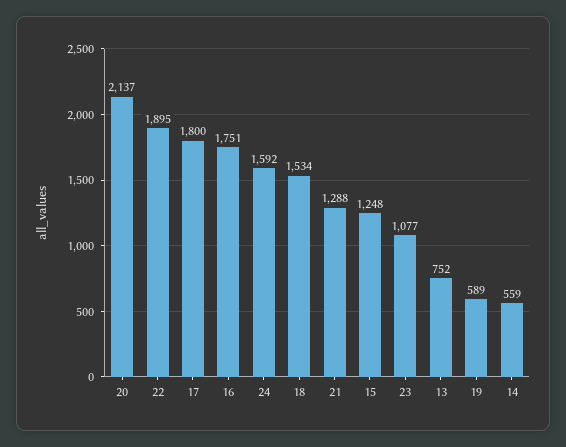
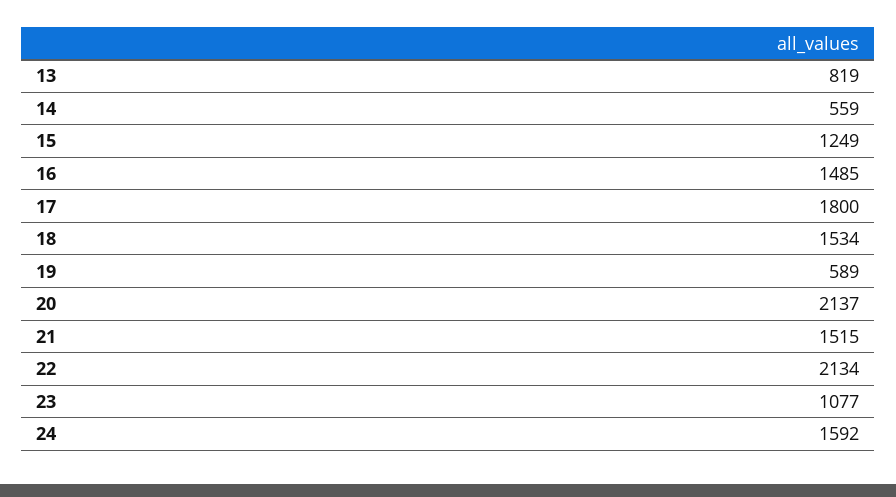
  {
    "20": 2137,
-   "22": 1895,
+   "22": 2134,
    "17": 1800,
-   "16": 1751,
+   "16": 1485,
    "24": 1592,
    "18": 1534,
-   "21": 1288,
+   "21": 1515,
-   "15": 1248,
+   "15": 1249,
    "23": 1077,
-   "13": 752,
+   "13": 819,
    "19": 589,
    "14": 559
  }

